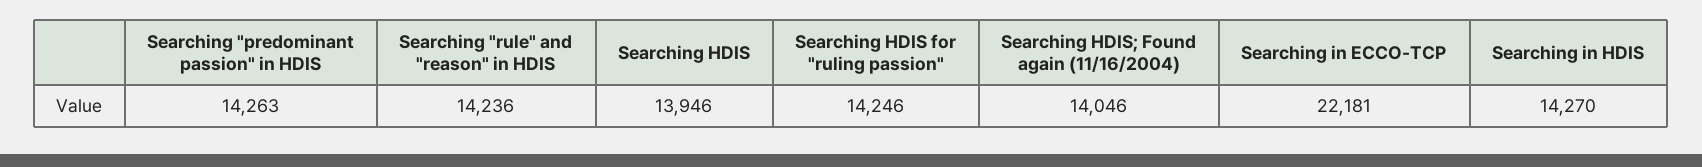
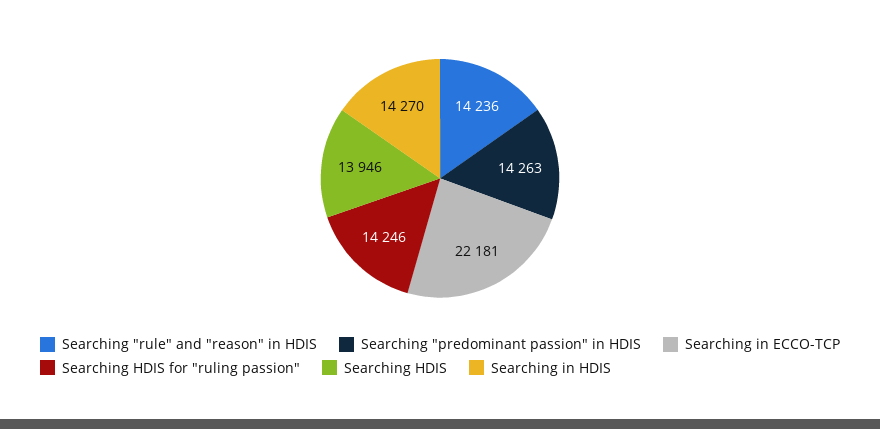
  {
    "Searching \"predominant passion\" in HDIS": 14263,
    "Searching \"rule\" and \"reason\" in HDIS": 14236,
    "Searching HDIS": 13946,
    "Searching HDIS for \"ruling passion\"": 14246,
-   "Searching HDIS; Found again (11/16/2004)": 14046,
    "Searching in ECCO-TCP": 22181,
    "Searching in HDIS": 14270
  }

